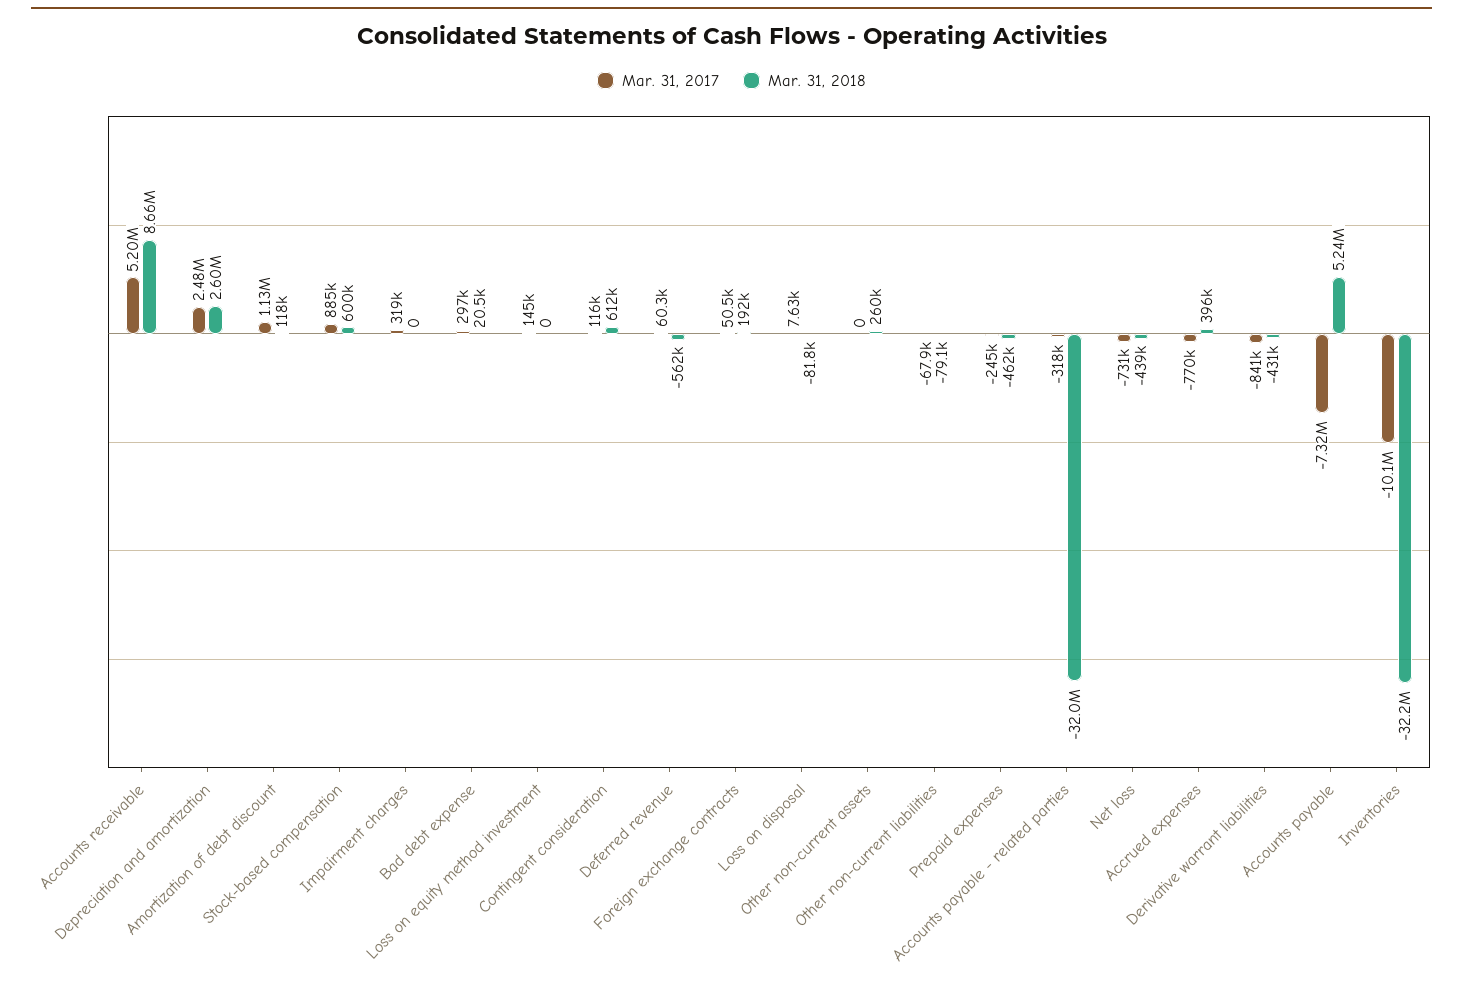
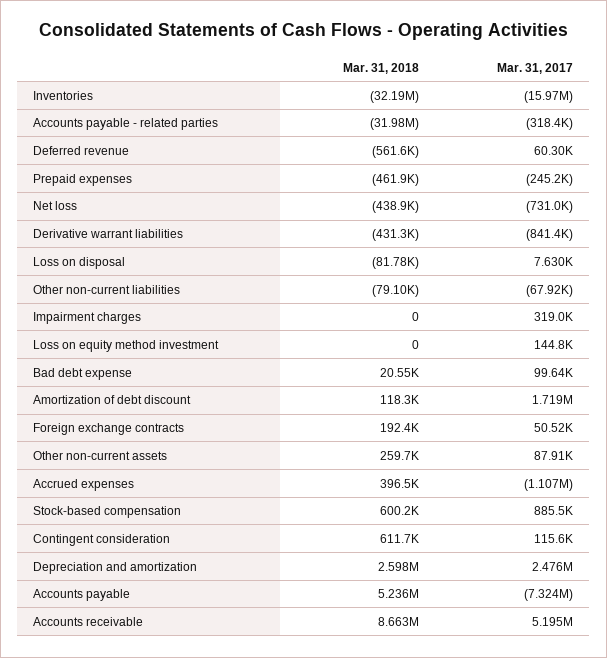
  {
    "Mar. 31, 2017": {
      "Accounts receivable": 5195000,
      "Depreciation and amortization": 2476000,
-     "Amortization of debt discount": 1130000,
+     "Amortization of debt discount": 1719000,
      "Stock-based compensation": 885500,
      "Impairment charges": 319000,
-     "Bad debt expense": 297000,
+     "Bad debt expense": 99640,
      "Loss on equity method investment": 144800,
      "Contingent consideration": 115600,
      "Deferred revenue": 60300,
      "Foreign exchange contracts": 50520,
      "Loss on disposal": 7630,
-     "Other non-current assets": 0,
+     "Other non-current assets": 87910,
      "Other non-current liabilities": -67920,
      "Prepaid expenses": -245200,
      "Accounts payable - related parties": -318400,
      "Net loss": -731000,
-     "Accrued expenses": -770000,
+     "Accrued expenses": -1107000,
      "Derivative warrant liabilities": -841400,
      "Accounts payable": -7324000,
-     "Inventories": -10100000
+     "Inventories": -15970000
    },
    "Mar. 31, 2018": {
      "Accounts receivable": 8663000,
      "Depreciation and amortization": 2598000,
      "Amortization of debt discount": 118300,
      "Stock-based compensation": 600200,
      "Impairment charges": 0,
      "Bad debt expense": 20550,
      "Loss on equity method investment": 0,
      "Contingent consideration": 611700,
      "Deferred revenue": -561600,
      "Foreign exchange contracts": 192400,
      "Loss on disposal": -81780,
      "Other non-current assets": 259700,
      "Other non-current liabilities": -79100,
      "Prepaid expenses": -461900,
      "Accounts payable - related parties": -31980000,
      "Net loss": -438900,
      "Accrued expenses": 396500,
      "Derivative warrant liabilities": -431300,
      "Accounts payable": 5236000,
      "Inventories": -32190000
    }
  }

